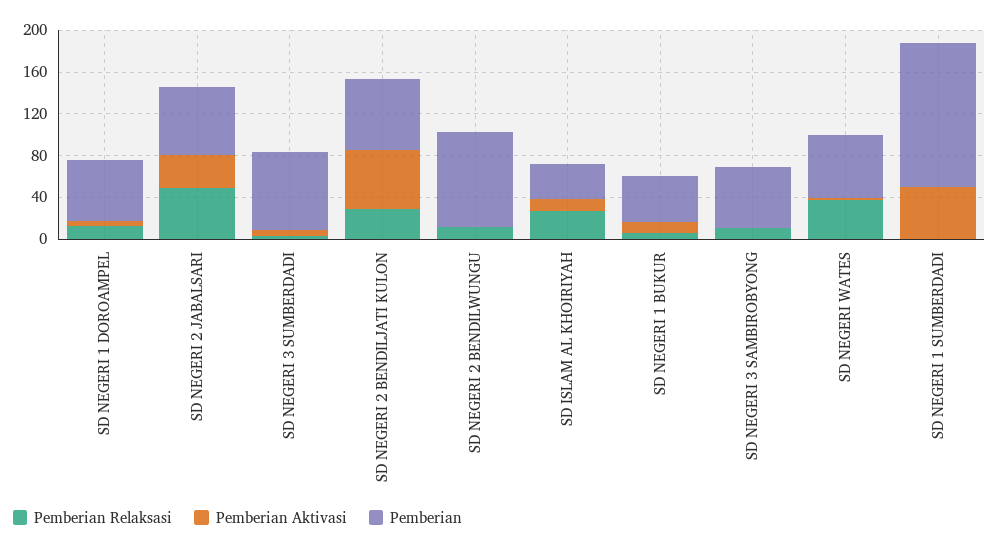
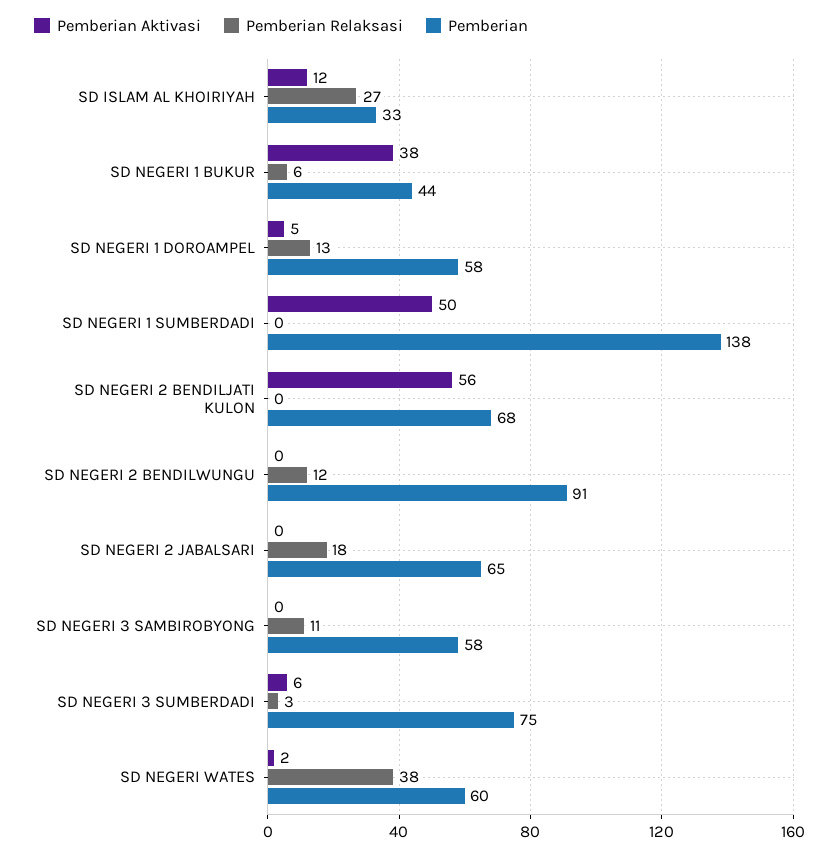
  {
    "Pemberian Relaksasi": {
      "SD NEGERI 1 DOROAMPEL": 13,
-     "SD NEGERI 2 JABALSARI": 50,
+     "SD NEGERI 2 JABALSARI": 18,
      "SD NEGERI 3 SUMBERDADI": 3,
-     "SD NEGERI 2 BENDILJATI KULON": 30,
+     "SD NEGERI 2 BENDILJATI KULON": 0,
      "SD NEGERI 2 BENDILWUNGU": 12,
      "SD ISLAM AL KHOIRIYAH": 27,
      "SD NEGERI 1 BUKUR": 6,
      "SD NEGERI 3 SAMBIROBYONG": 11,
      "SD NEGERI WATES": 38,
      "SD NEGERI 1 SUMBERDADI": 0
    },
    "Pemberian Aktivasi": {
      "SD NEGERI 1 DOROAMPEL": 5,
-     "SD NEGERI 2 JABALSARI": 30,
+     "SD NEGERI 2 JABALSARI": 0,
      "SD NEGERI 3 SUMBERDADI": 6,
      "SD NEGERI 2 BENDILJATI KULON": 56,
      "SD NEGERI 2 BENDILWUNGU": 0,
      "SD ISLAM AL KHOIRIYAH": 12,
-     "SD NEGERI 1 BUKUR": 10,
+     "SD NEGERI 1 BUKUR": 38,
      "SD NEGERI 3 SAMBIROBYONG": 0,
      "SD NEGERI WATES": 2,
      "SD NEGERI 1 SUMBERDADI": 50
    },
    "Pemberian": {
      "SD NEGERI 1 DOROAMPEL": 58,
      "SD NEGERI 2 JABALSARI": 65,
      "SD NEGERI 3 SUMBERDADI": 75,
      "SD NEGERI 2 BENDILJATI KULON": 68,
      "SD NEGERI 2 BENDILWUNGU": 91,
      "SD ISLAM AL KHOIRIYAH": 33,
      "SD NEGERI 1 BUKUR": 44,
      "SD NEGERI 3 SAMBIROBYONG": 58,
      "SD NEGERI WATES": 60,
      "SD NEGERI 1 SUMBERDADI": 138
    }
  }

